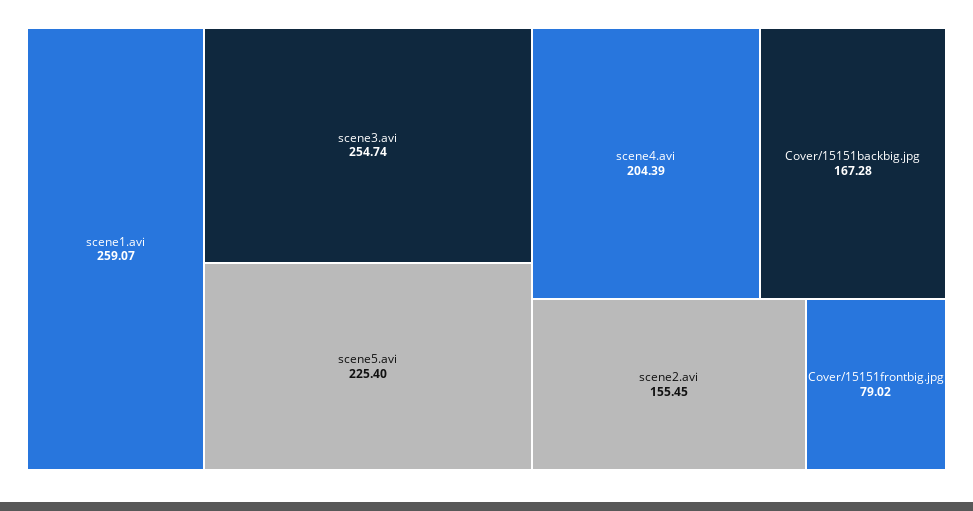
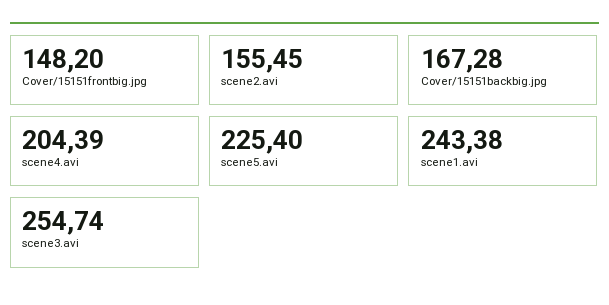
  {
-   "scene1.avi": 259.07,
+   "scene1.avi": 243.38,
    "scene3.avi": 254.74,
    "scene5.avi": 225.4,
    "scene4.avi": 204.39,
    "Cover/15151backbig.jpg": 167.28,
    "scene2.avi": 155.45,
-   "Cover/15151frontbig.jpg": 79.02
+   "Cover/15151frontbig.jpg": 148.2
  }

